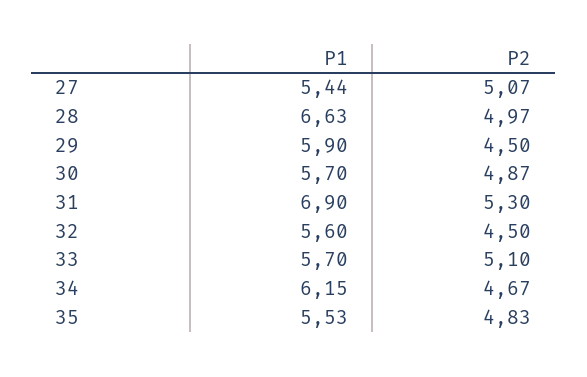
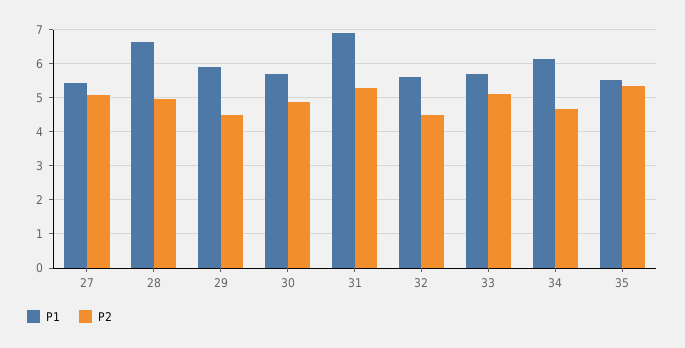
  {
    "P1": {
      "27": 5.44,
      "28": 6.63,
      "29": 5.9,
      "30": 5.7,
      "31": 6.9,
      "32": 5.6,
      "33": 5.7,
      "34": 6.15,
      "35": 5.53
    },
    "P2": {
      "27": 5.07,
      "28": 4.97,
      "29": 4.5,
      "30": 4.87,
      "31": 5.3,
      "32": 4.5,
      "33": 5.1,
      "34": 4.67,
-     "35": 4.83
+     "35": 5.4
    }
  }

